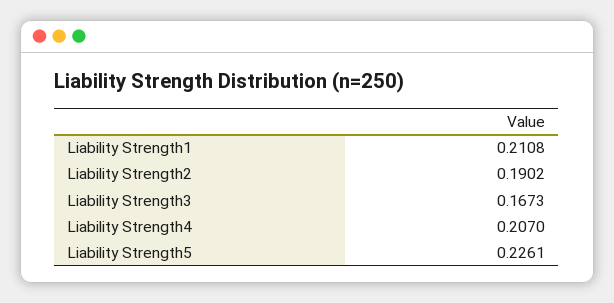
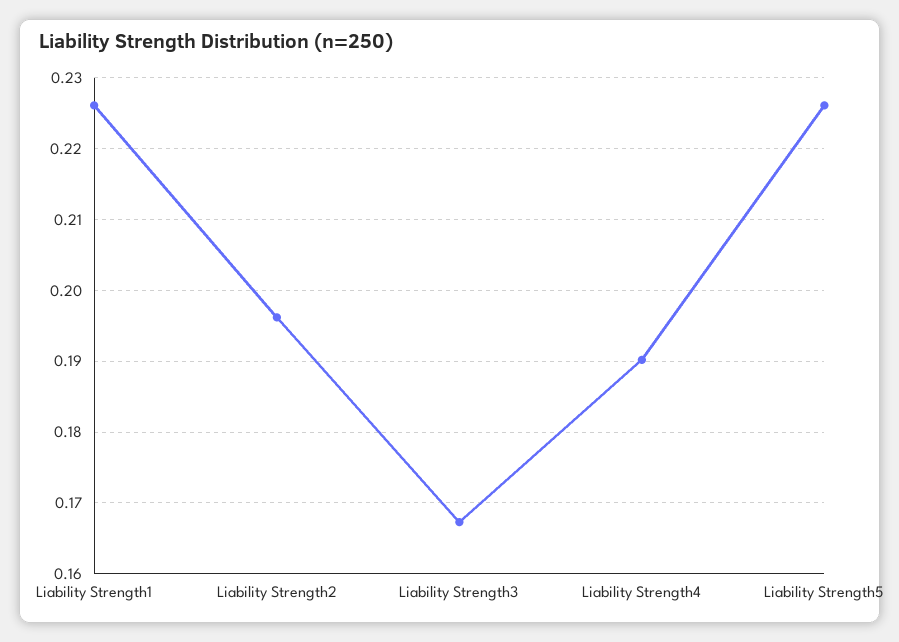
  {
-   "Liability Strength1": 0.2108,
+   "Liability Strength1": 0.226,
-   "Liability Strength2": 0.1902,
+   "Liability Strength2": 0.196,
    "Liability Strength3": 0.1673,
-   "Liability Strength4": 0.207,
+   "Liability Strength4": 0.19,
    "Liability Strength5": 0.2261
  }

